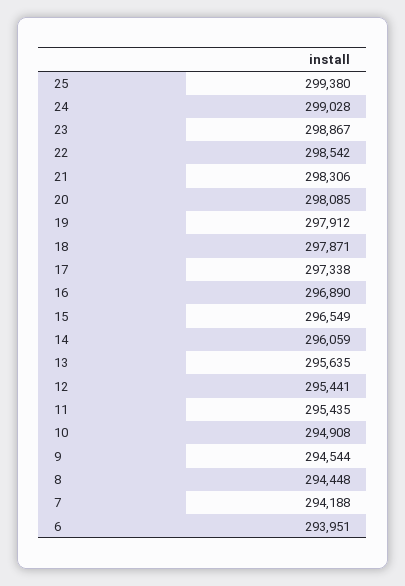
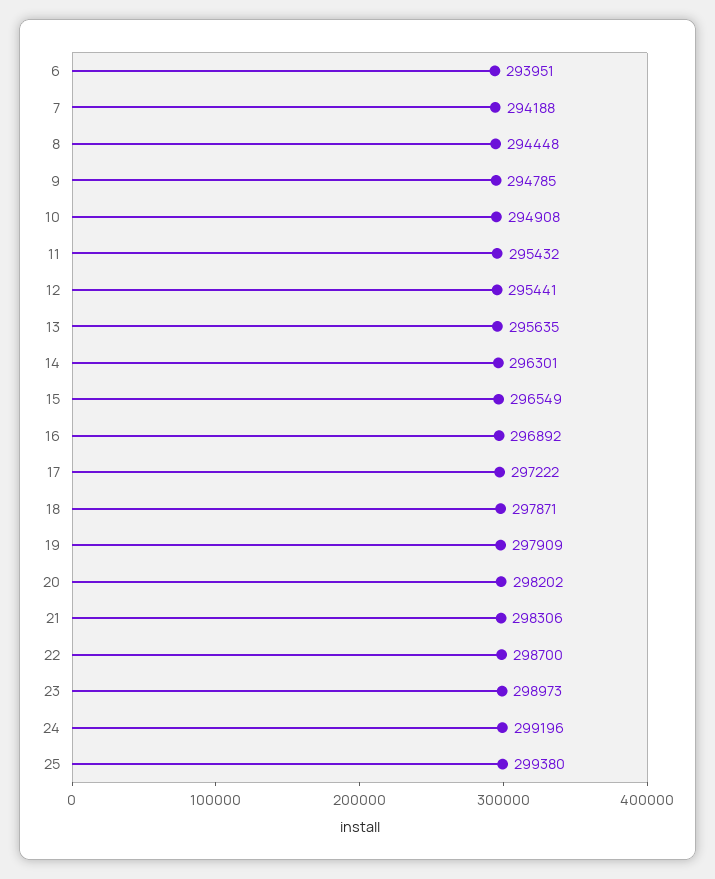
  {
    "25": 299380,
-   "24": 299028,
+   "24": 299196,
-   "23": 298867,
+   "23": 298973,
-   "22": 298542,
+   "22": 298700,
    "21": 298306,
-   "20": 298085,
+   "20": 298202,
-   "19": 297912,
+   "19": 297909,
    "18": 297871,
-   "17": 297338,
+   "17": 297222,
-   "16": 296890,
+   "16": 296892,
    "15": 296549,
-   "14": 296059,
+   "14": 296301,
    "13": 295635,
    "12": 295441,
-   "11": 295435,
+   "11": 295432,
    "10": 294908,
-   "9": 294544,
+   "9": 294785,
    "8": 294448,
    "7": 294188,
    "6": 293951
  }

